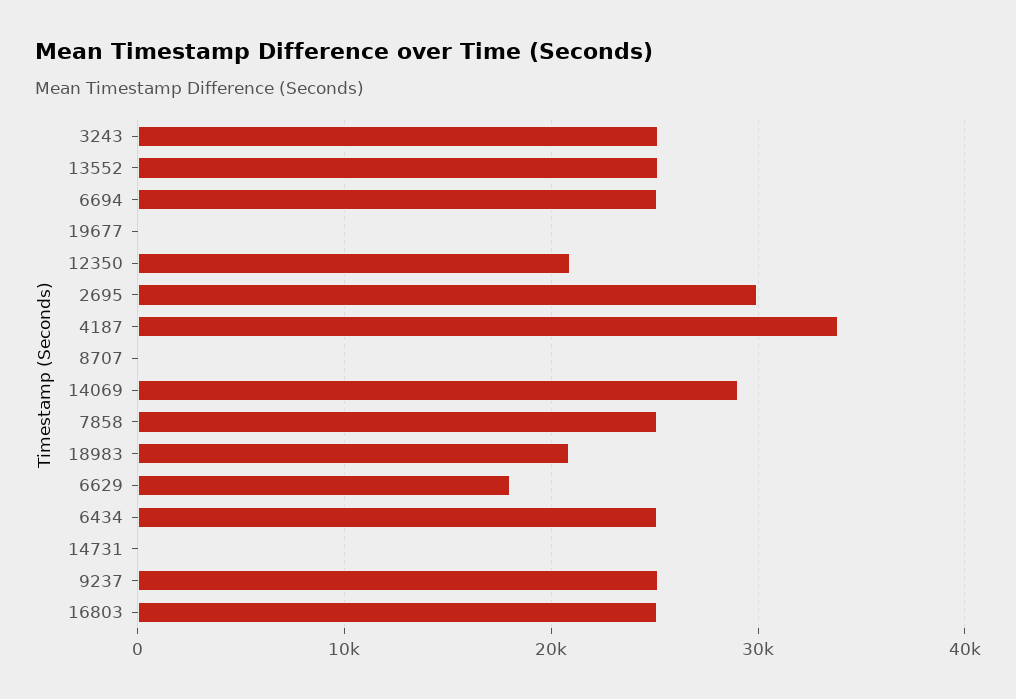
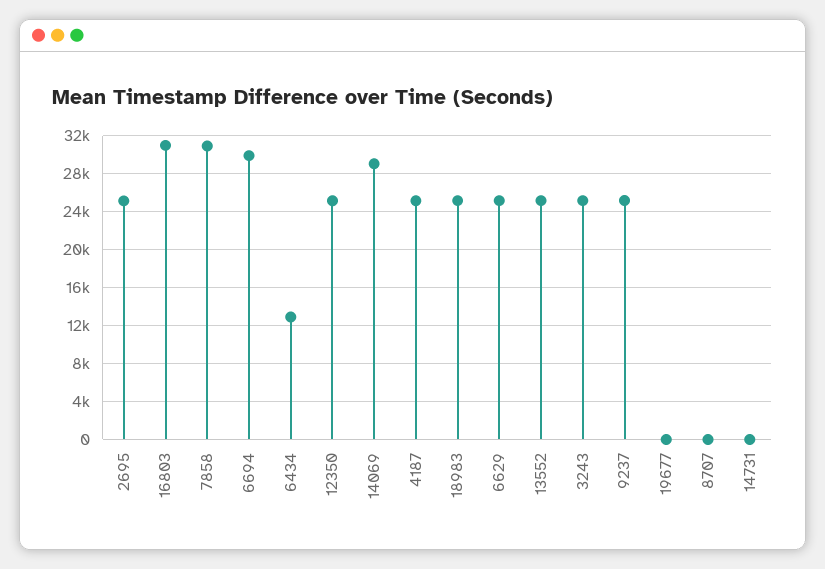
  {
    "3243": 25000,
    "13552": 25000,
-   "6694": 25000,
+   "6694": 30000,
    "19677": 0,
-   "12350": 21000,
+   "12350": 25000,
-   "2695": 30000,
+   "2695": 25000,
-   "4187": 34000,
+   "4187": 25000,
    "8707": 0,
    "14069": 29000,
-   "7858": 25000,
+   "7858": 31000,
-   "18983": 21000,
+   "18983": 25000,
-   "6629": 18000,
+   "6629": 25000,
-   "6434": 25000,
+   "6434": 13000,
    "14731": 0,
    "9237": 25000,
-   "16803": 25000
+   "16803": 31000
  }

